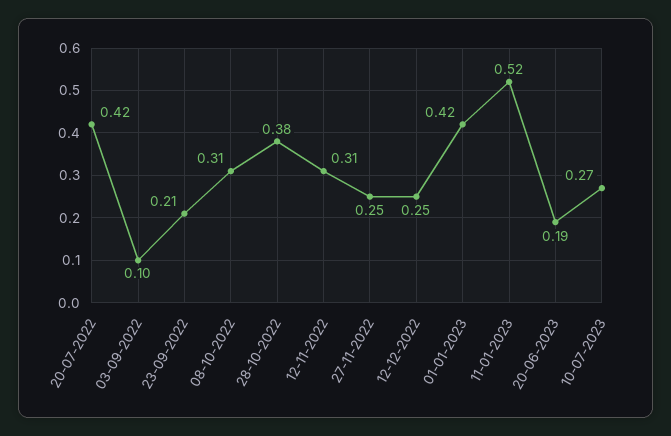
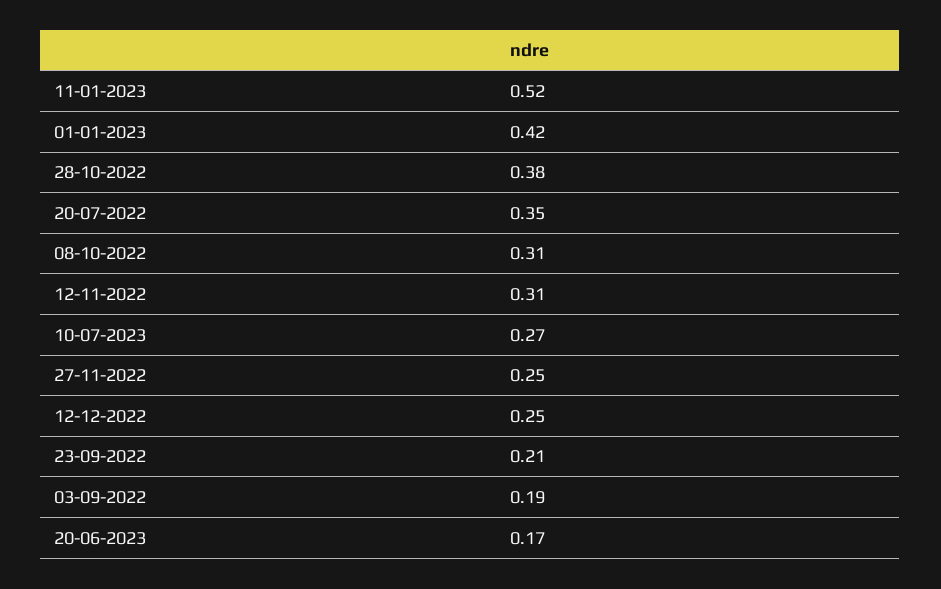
  {
-   "20-07-2022": 0.42,
+   "20-07-2022": 0.35,
-   "03-09-2022": 0.1,
+   "03-09-2022": 0.19,
    "23-09-2022": 0.21,
    "08-10-2022": 0.31,
    "28-10-2022": 0.38,
    "12-11-2022": 0.31,
    "27-11-2022": 0.25,
    "12-12-2022": 0.25,
    "01-01-2023": 0.42,
    "11-01-2023": 0.52,
-   "20-06-2023": 0.19,
+   "20-06-2023": 0.17,
    "10-07-2023": 0.27
  }

